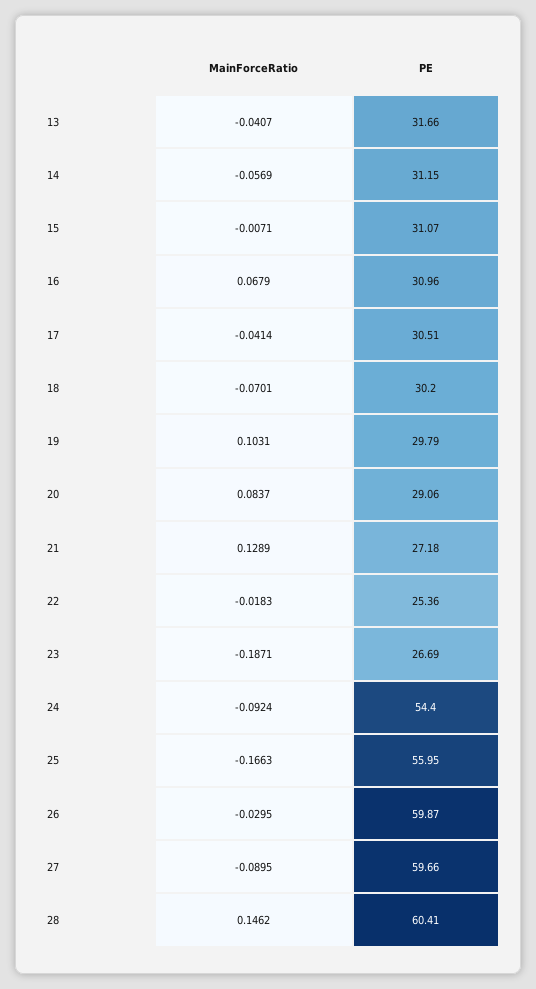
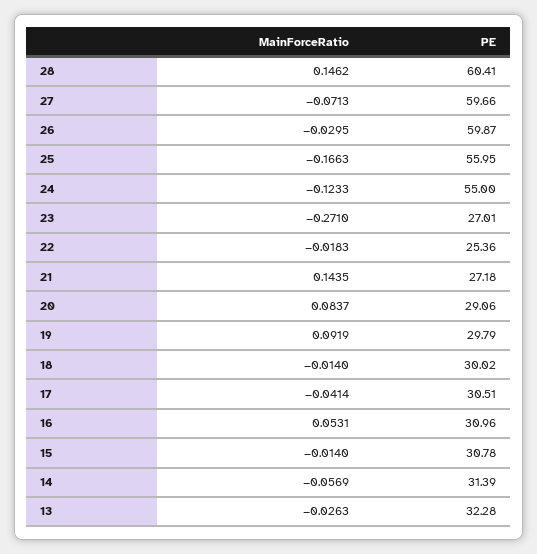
  {
    "MainForceRatio": {
-     "13": -0.0407,
+     "13": -0.0263,
      "14": -0.0569,
-     "15": -0.0071,
+     "15": -0.014,
-     "16": 0.0679,
+     "16": 0.0531,
      "17": -0.0414,
-     "18": -0.0701,
+     "18": -0.014,
-     "19": 0.1031,
+     "19": 0.0919,
      "20": 0.0837,
-     "21": 0.1289,
+     "21": 0.1435,
      "22": -0.0183,
-     "23": -0.1871,
+     "23": -0.271,
-     "24": -0.0924,
+     "24": -0.1233,
      "25": -0.1663,
      "26": -0.0295,
-     "27": -0.0895,
+     "27": -0.0713,
      "28": 0.1462
    },
    "PE": {
-     "13": 31.66,
+     "13": 32.28,
-     "14": 31.15,
+     "14": 31.39,
-     "15": 31.07,
+     "15": 30.78,
      "16": 30.96,
      "17": 30.51,
-     "18": 30.2,
+     "18": 30.02,
      "19": 29.79,
      "20": 29.06,
      "21": 27.18,
      "22": 25.36,
-     "23": 26.69,
+     "23": 27.01,
-     "24": 54.4,
+     "24": 55,
      "25": 55.95,
      "26": 59.87,
      "27": 59.66,
      "28": 60.41
    }
  }

